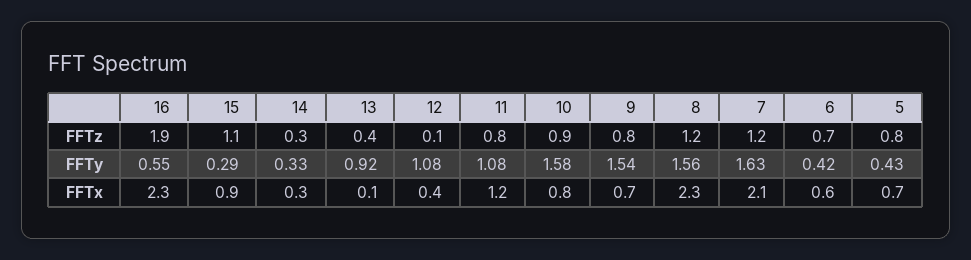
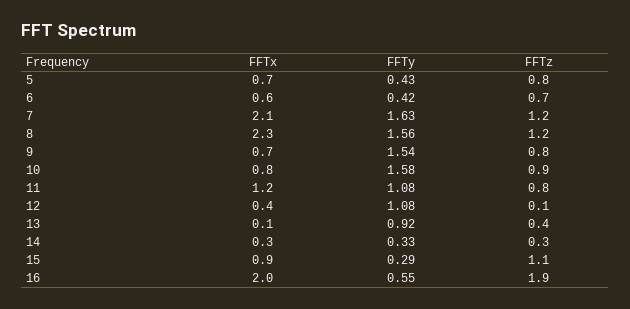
  {
    "16": {
      "FFTz": 1.9,
      "FFTy": 0.55,
-     "FFTx": 2.3
+     "FFTx": 2
    },
    "15": {
      "FFTz": 1.1,
      "FFTy": 0.29,
      "FFTx": 0.9
    },
    "14": {
      "FFTz": 0.3,
      "FFTy": 0.33,
      "FFTx": 0.3
    },
    "13": {
      "FFTz": 0.4,
      "FFTy": 0.92,
      "FFTx": 0.1
    },
    "12": {
      "FFTz": 0.1,
      "FFTy": 1.08,
      "FFTx": 0.4
    },
    "11": {
      "FFTz": 0.8,
      "FFTy": 1.08,
      "FFTx": 1.2
    },
    "10": {
      "FFTz": 0.9,
      "FFTy": 1.58,
      "FFTx": 0.8
    },
    "9": {
      "FFTz": 0.8,
      "FFTy": 1.54,
      "FFTx": 0.7
    },
    "8": {
      "FFTz": 1.2,
      "FFTy": 1.56,
      "FFTx": 2.3
    },
    "7": {
      "FFTz": 1.2,
      "FFTy": 1.63,
      "FFTx": 2.1
    },
    "6": {
      "FFTz": 0.7,
      "FFTy": 0.42,
      "FFTx": 0.6
    },
    "5": {
      "FFTz": 0.8,
      "FFTy": 0.43,
      "FFTx": 0.7
    }
  }

